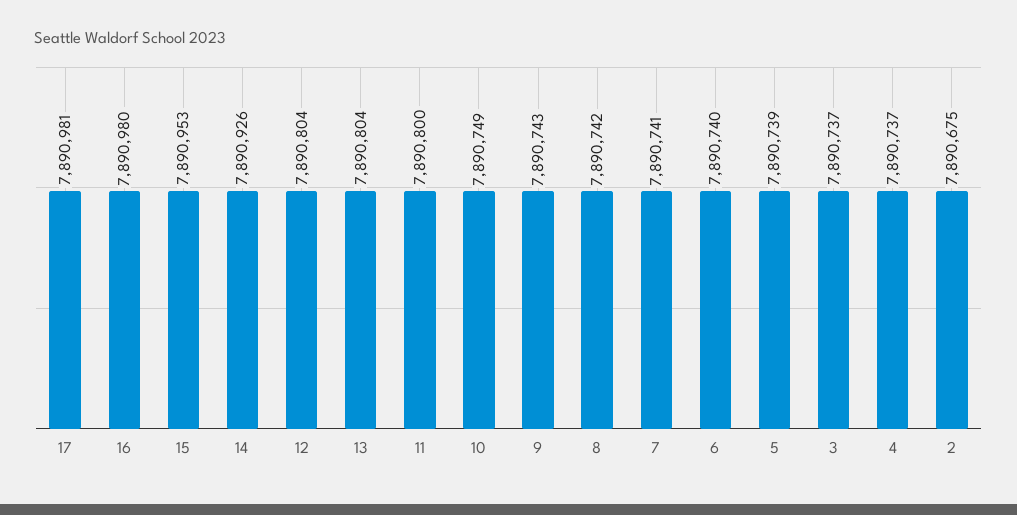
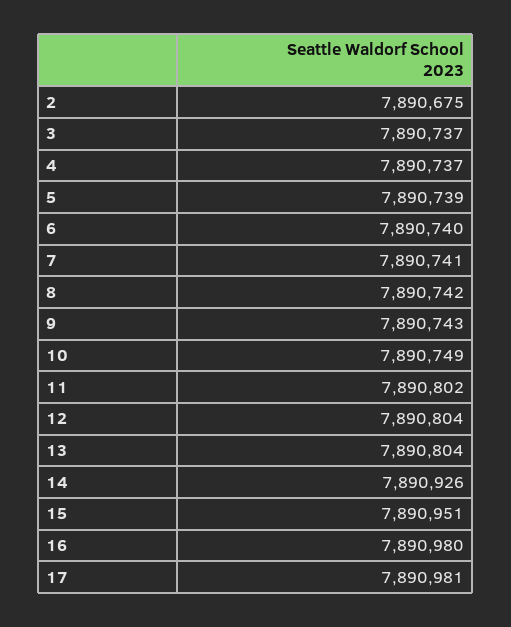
  {
    "17": 7890981,
    "16": 7890980,
-   "15": 7890953,
+   "15": 7890951,
    "14": 7890926,
    "12": 7890804,
    "13": 7890804,
-   "11": 7890800,
+   "11": 7890802,
    "10": 7890749,
    "9": 7890743,
    "8": 7890742,
    "7": 7890741,
    "6": 7890740,
    "5": 7890739,
    "3": 7890737,
    "4": 7890737,
    "2": 7890675
  }

